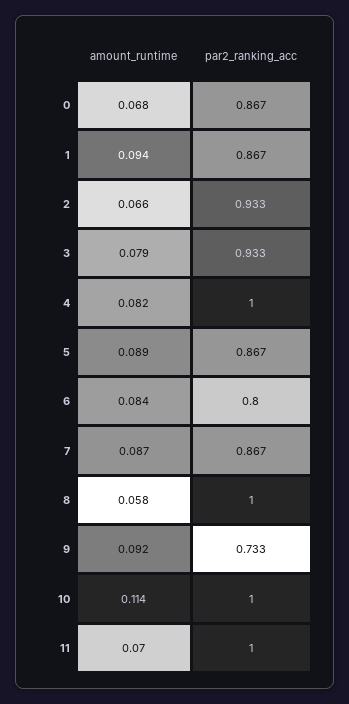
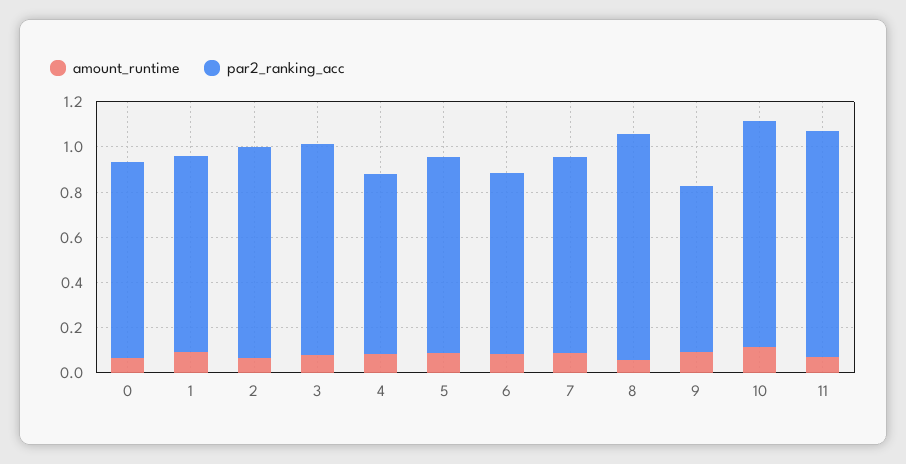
  {
    "amount_runtime": {
      "0": 0.068,
      "1": 0.094,
      "2": 0.066,
      "3": 0.079,
      "4": 0.082,
      "5": 0.089,
      "6": 0.084,
      "7": 0.087,
      "8": 0.058,
      "9": 0.092,
      "10": 0.114,
      "11": 0.07
    },
    "par2_ranking_acc": {
      "0": 0.867,
      "1": 0.867,
      "2": 0.933,
      "3": 0.933,
-     "4": 1,
+     "4": 0.8,
      "5": 0.867,
      "6": 0.8,
      "7": 0.867,
      "8": 1,
      "9": 0.733,
      "10": 1,
      "11": 1
    }
  }

